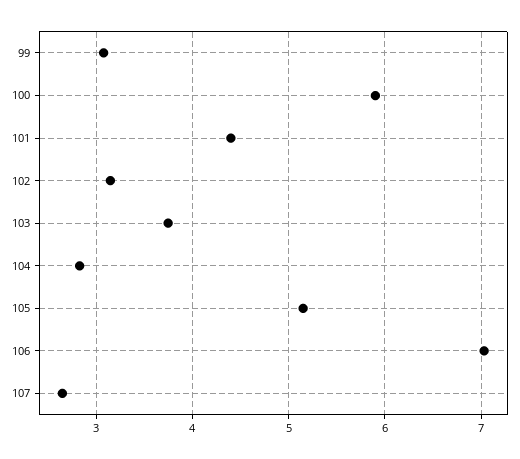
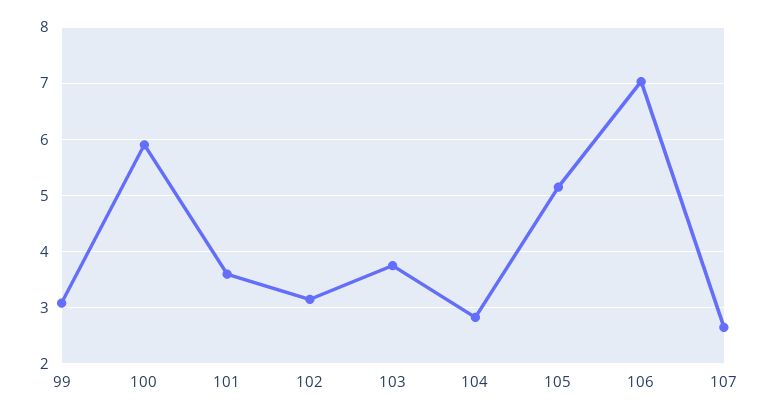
  {
    "99": 3.1,
    "100": 5.9,
-   "101": 4.4,
+   "101": 3.6,
    "102": 3.2,
    "103": 3.8,
    "104": 2.8,
    "105": 5.2,
    "106": 7,
    "107": 2.7
  }

